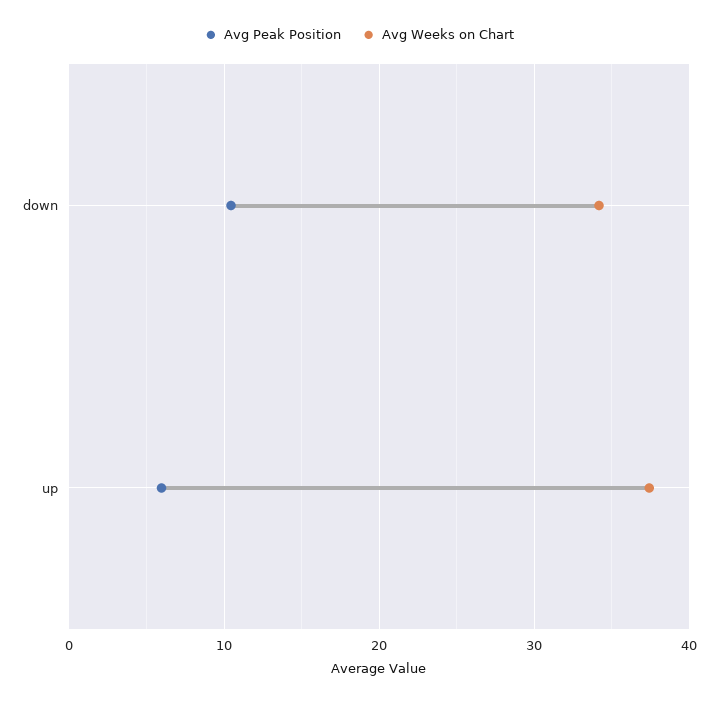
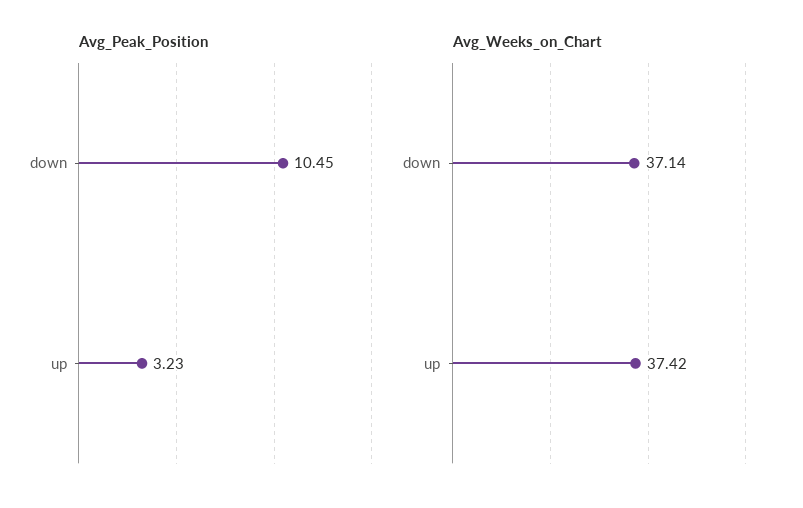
  {
    "Avg Peak Position": {
      "down": 10.45,
-     "up": 6
+     "up": 3.23
    },
    "Avg Weeks on Chart": {
-     "down": 34,
+     "down": 37.14,
      "up": 37.42
    }
  }

